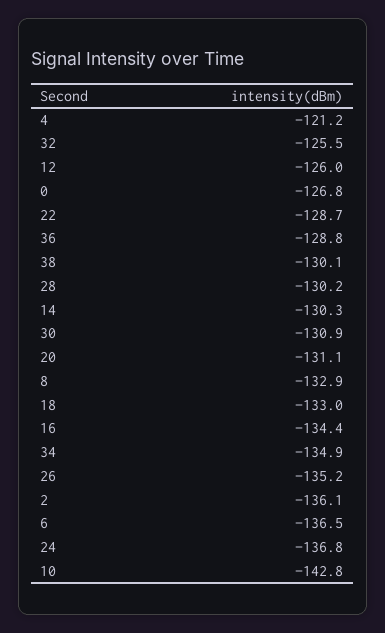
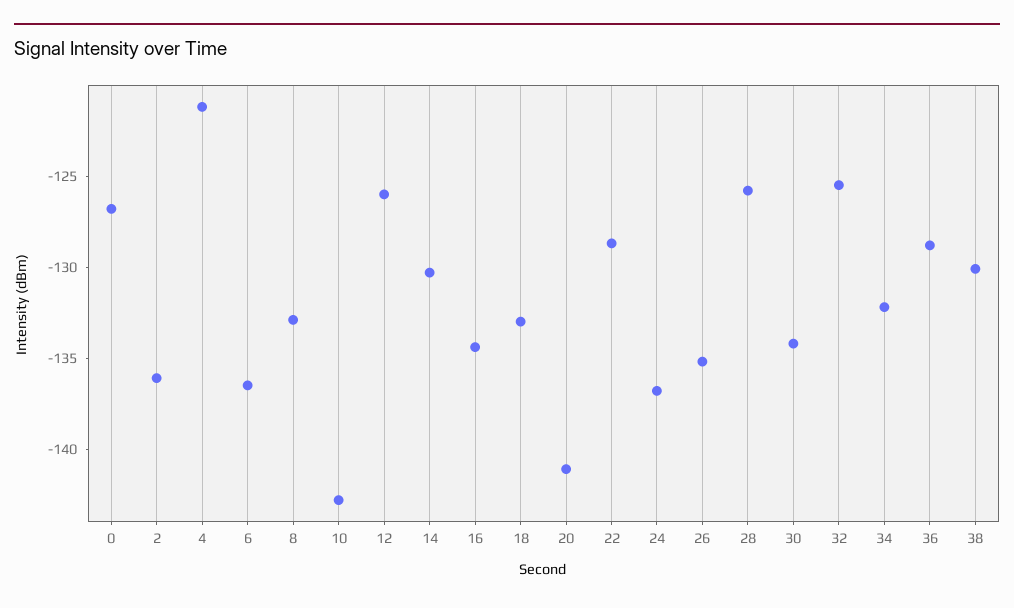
  {
    "4": -121.2,
    "32": -125.5,
    "12": -126,
    "0": -126.8,
    "22": -128.7,
    "36": -128.8,
    "38": -130.1,
-   "28": -130.2,
+   "28": -126,
    "14": -130.3,
-   "30": -130.9,
+   "30": -134,
-   "20": -131.1,
+   "20": -141,
    "8": -132.9,
    "18": -133,
    "16": -134.4,
-   "34": -134.9,
+   "34": -132,
    "26": -135.2,
    "2": -136.1,
    "6": -136.5,
    "24": -136.8,
    "10": -142.8
  }

